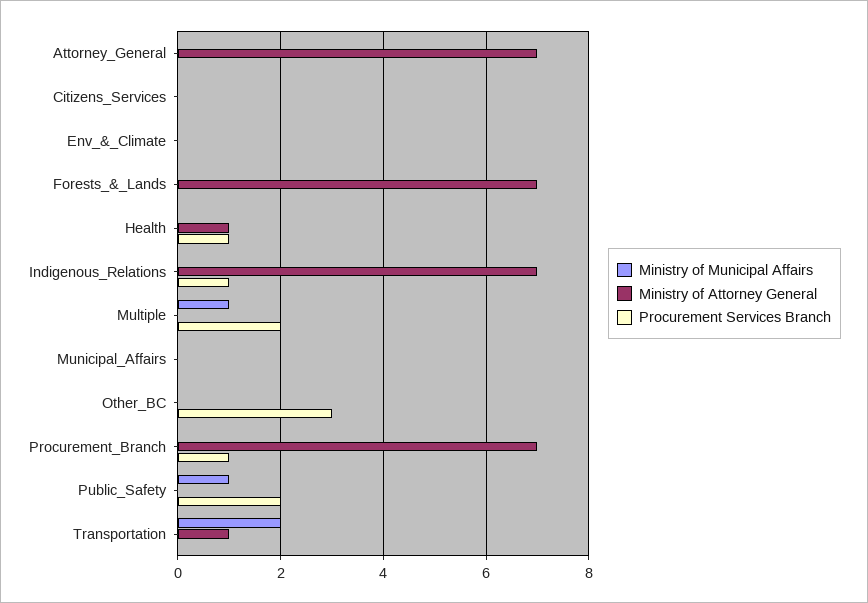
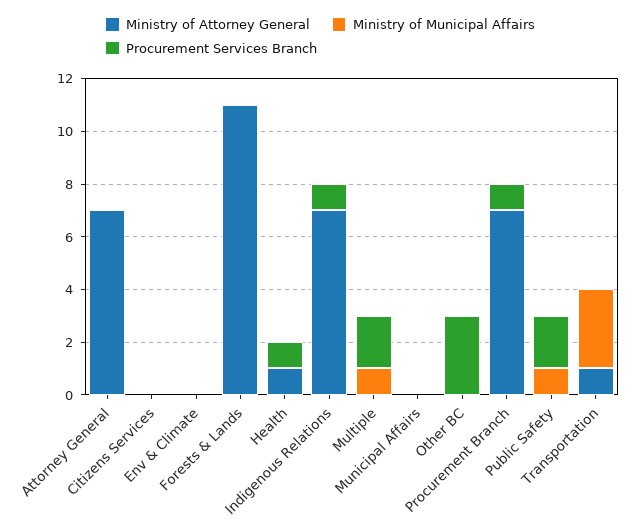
  {
    "Ministry of Municipal Affairs": {
      "Attorney_General": 0,
      "Citizens_Services": 0,
      "Env_&_Climate": 0,
      "Forests_&_Lands": 0,
      "Health": 0,
      "Indigenous_Relations": 0,
      "Multiple": 1,
      "Municipal_Affairs": 0,
      "Other_BC": 0,
      "Procurement_Branch": 0,
      "Public_Safety": 1,
-     "Transportation": 2
+     "Transportation": 3
    },
    "Ministry of Attorney General": {
      "Attorney_General": 7,
      "Citizens_Services": 0,
      "Env_&_Climate": 0,
-     "Forests_&_Lands": 7,
+     "Forests_&_Lands": 11,
      "Health": 1,
      "Indigenous_Relations": 7,
      "Multiple": 0,
      "Municipal_Affairs": 0,
      "Other_BC": 0,
      "Procurement_Branch": 7,
      "Public_Safety": 0,
      "Transportation": 1
    },
    "Procurement Services Branch": {
      "Attorney_General": 0,
      "Citizens_Services": 0,
      "Env_&_Climate": 0,
      "Forests_&_Lands": 0,
      "Health": 1,
      "Indigenous_Relations": 1,
      "Multiple": 2,
      "Municipal_Affairs": 0,
      "Other_BC": 3,
      "Procurement_Branch": 1,
      "Public_Safety": 2,
      "Transportation": 0
    }
  }

